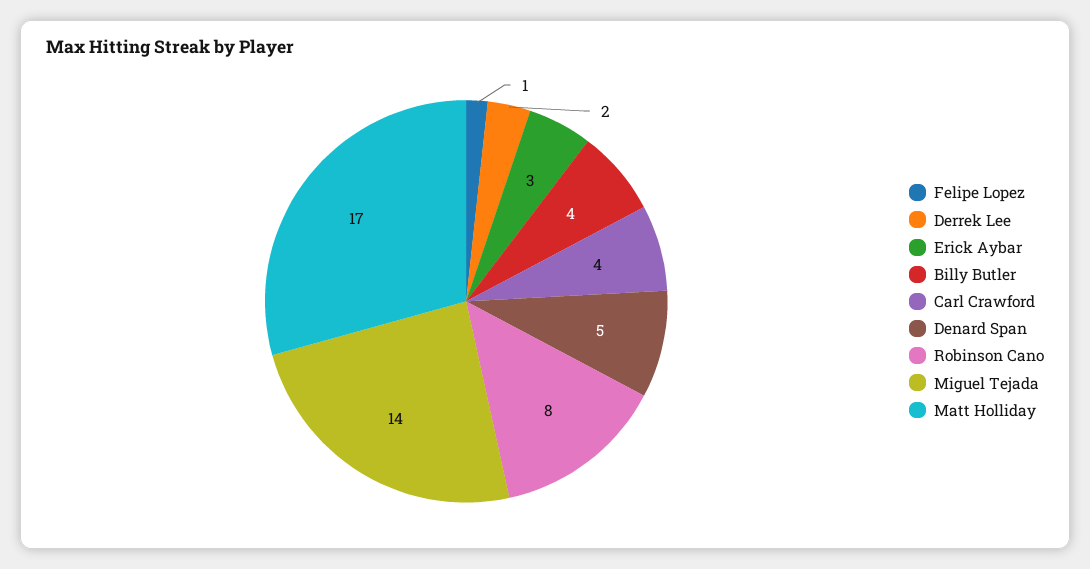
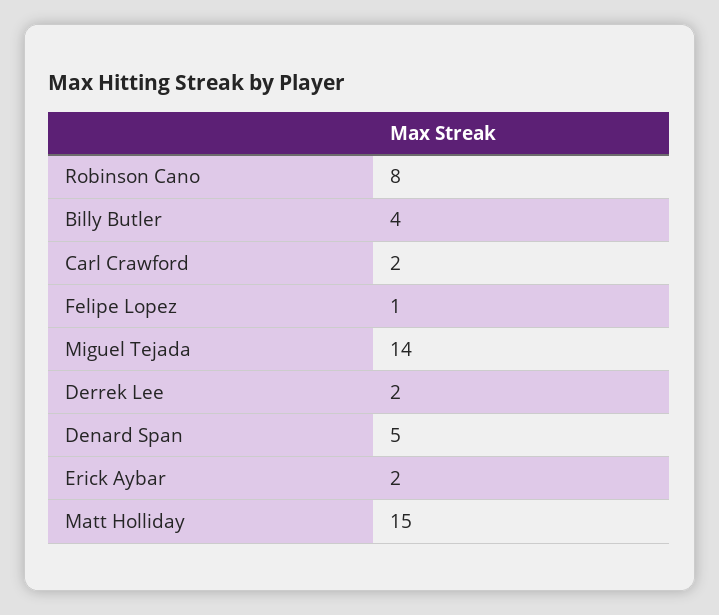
  {
    "Felipe Lopez": 1,
    "Derrek Lee": 2,
-   "Erick Aybar": 3,
+   "Erick Aybar": 2,
    "Billy Butler": 4,
-   "Carl Crawford": 4,
+   "Carl Crawford": 2,
    "Denard Span": 5,
    "Robinson Cano": 8,
    "Miguel Tejada": 14,
-   "Matt Holliday": 17
+   "Matt Holliday": 15
  }

